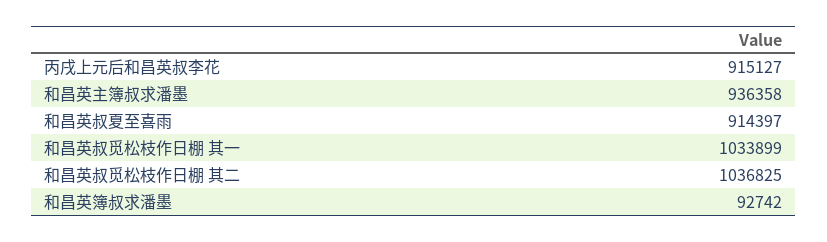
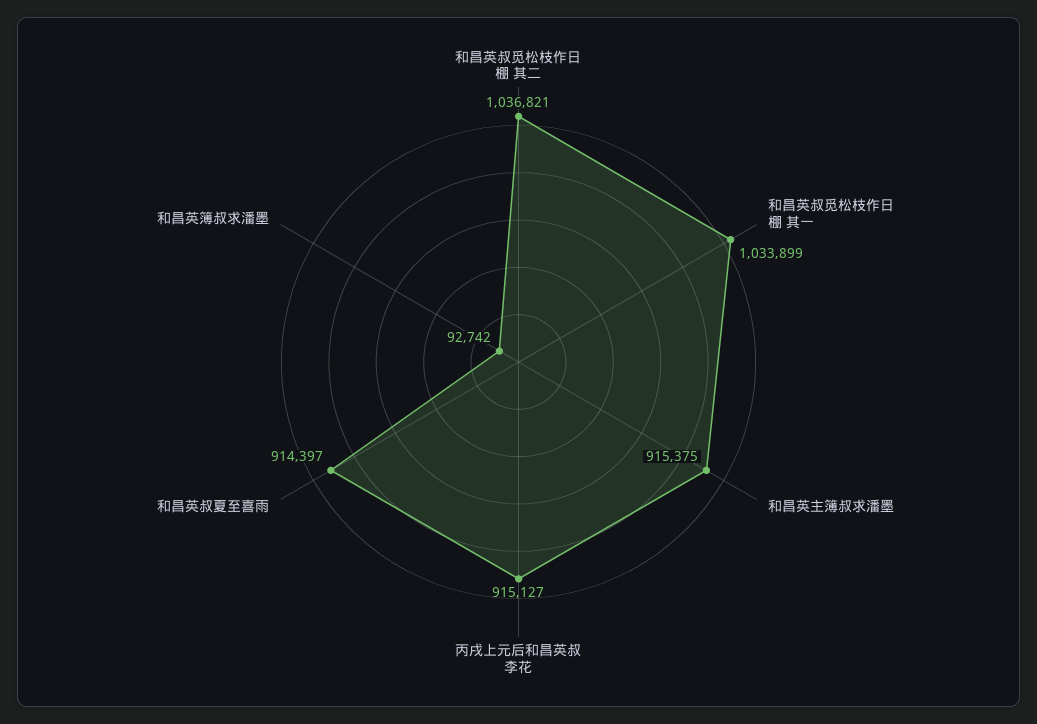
  {
    "丙戌上元后和昌英叔李花": 915127,
-   "和昌英主簿叔求潘墨": 936358,
+   "和昌英主簿叔求潘墨": 915375,
    "和昌英叔夏至喜雨": 914397,
    "和昌英叔觅松枝作日棚 其一": 1033899,
-   "和昌英叔觅松枝作日棚 其二": 1036825,
+   "和昌英叔觅松枝作日棚 其二": 1036821,
    "和昌英簿叔求潘墨": 92742
  }

